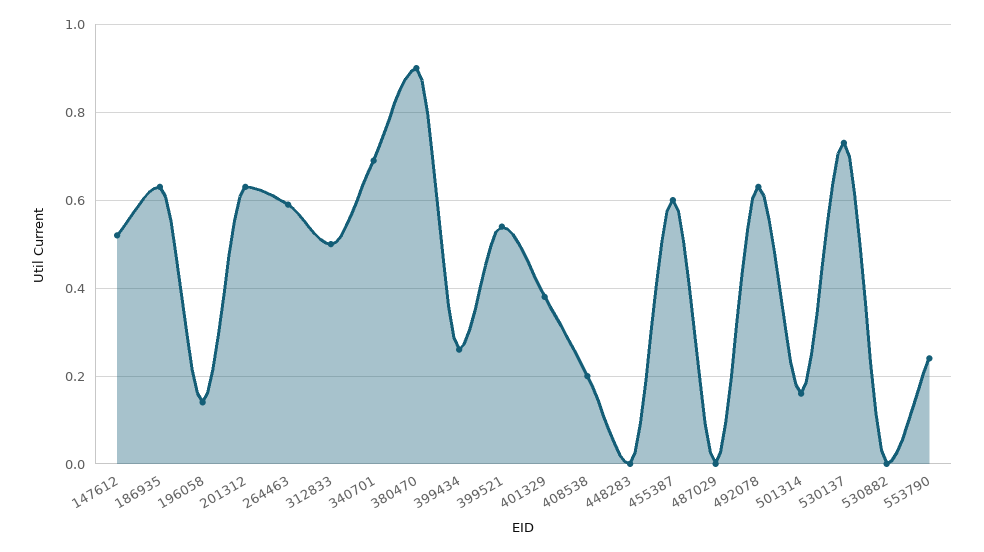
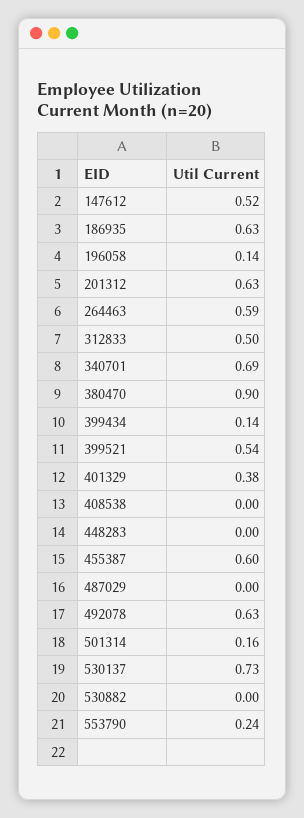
  {
    "147612": 0.52,
    "186935": 0.63,
    "196058": 0.14,
    "201312": 0.63,
    "264463": 0.59,
    "312833": 0.5,
    "340701": 0.69,
    "380470": 0.9,
-   "399434": 0.25,
+   "399434": 0.14,
    "399521": 0.54,
    "401329": 0.38,
-   "408538": 0.2,
+   "408538": 0,
    "448283": 0,
    "455387": 0.6,
    "487029": 0,
    "492078": 0.63,
    "501314": 0.16,
    "530137": 0.73,
    "530882": 0,
    "553790": 0.24
  }

